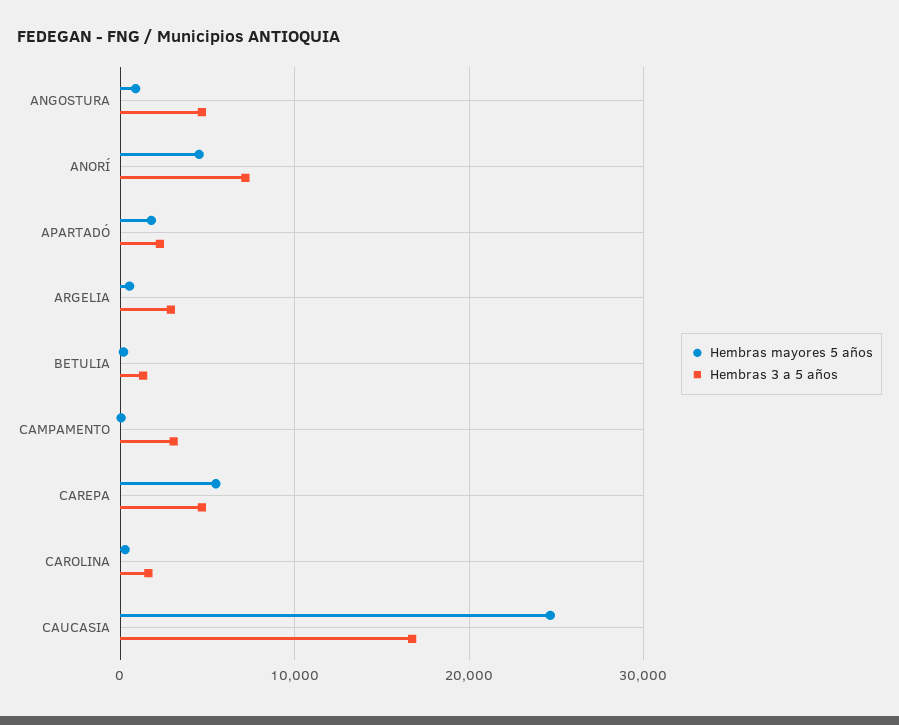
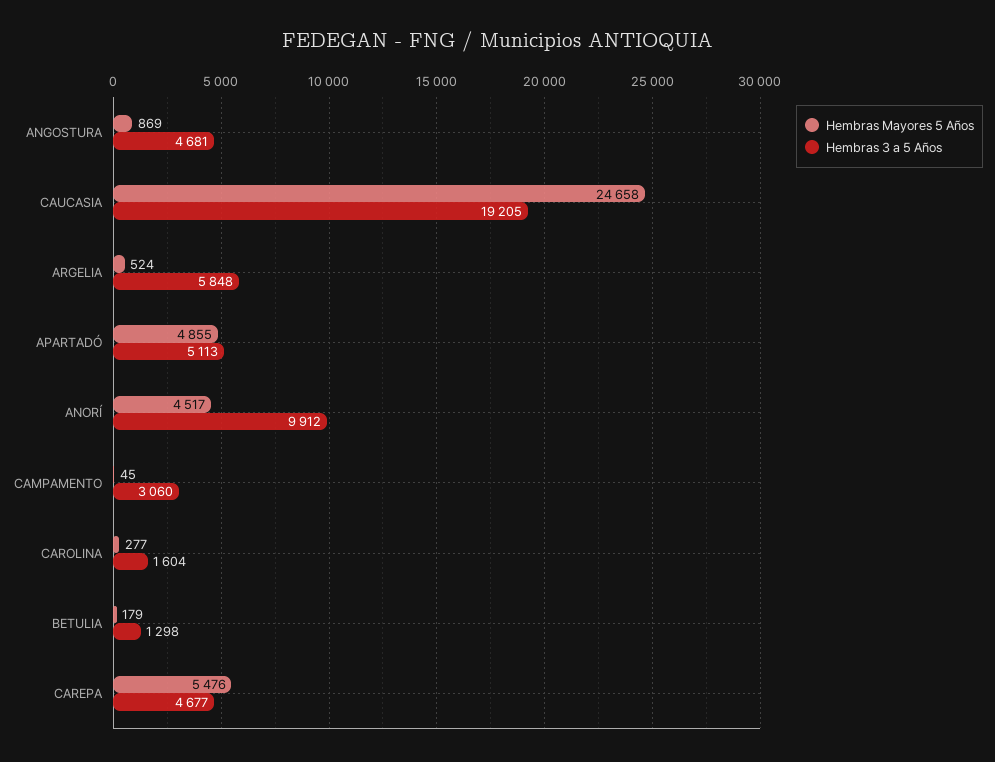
  {
    "Hembras mayores 5 años": {
      "ANGOSTURA": 869,
      "ANORÍ": 4517,
-     "APARTADÓ": 2000,
+     "APARTADÓ": 4855,
      "ARGELIA": 524,
      "BETULIA": 179,
      "CAMPAMENTO": 45,
      "CAREPA": 5476,
      "CAROLINA": 277,
      "CAUCASIA": 24658
    },
    "Hembras 3 a 5 años": {
      "ANGOSTURA": 4681,
-     "ANORÍ": 7000,
+     "ANORÍ": 9912,
-     "APARTADÓ": 2000,
+     "APARTADÓ": 5113,
-     "ARGELIA": 3000,
+     "ARGELIA": 5848,
      "BETULIA": 1298,
      "CAMPAMENTO": 3060,
      "CAREPA": 4677,
      "CAROLINA": 1604,
-     "CAUCASIA": 17000
+     "CAUCASIA": 19205
    }
  }

